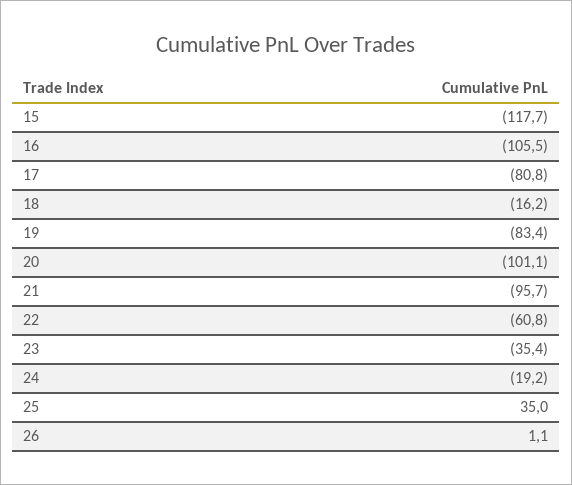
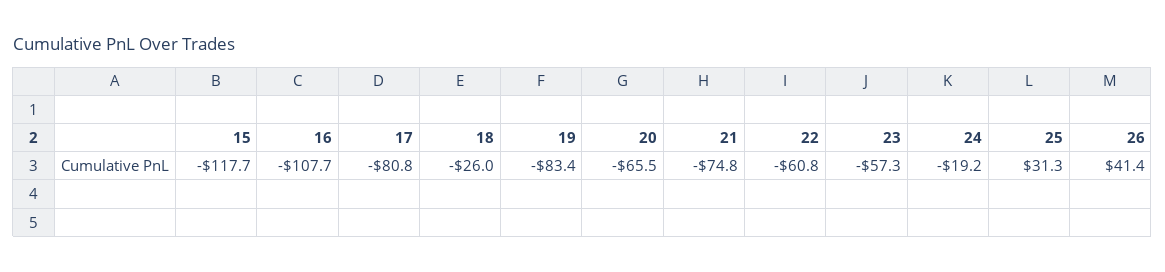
  {
    "15": -117.7,
-   "16": -105.5,
+   "16": -107.7,
    "17": -80.8,
-   "18": -16.2,
+   "18": -26,
    "19": -83.4,
-   "20": -101.1,
+   "20": -65.5,
-   "21": -95.7,
+   "21": -74.8,
    "22": -60.8,
-   "23": -35.4,
+   "23": -57.3,
    "24": -19.2,
-   "25": 35,
+   "25": 31.3,
-   "26": 1.1
+   "26": 41.4
  }

